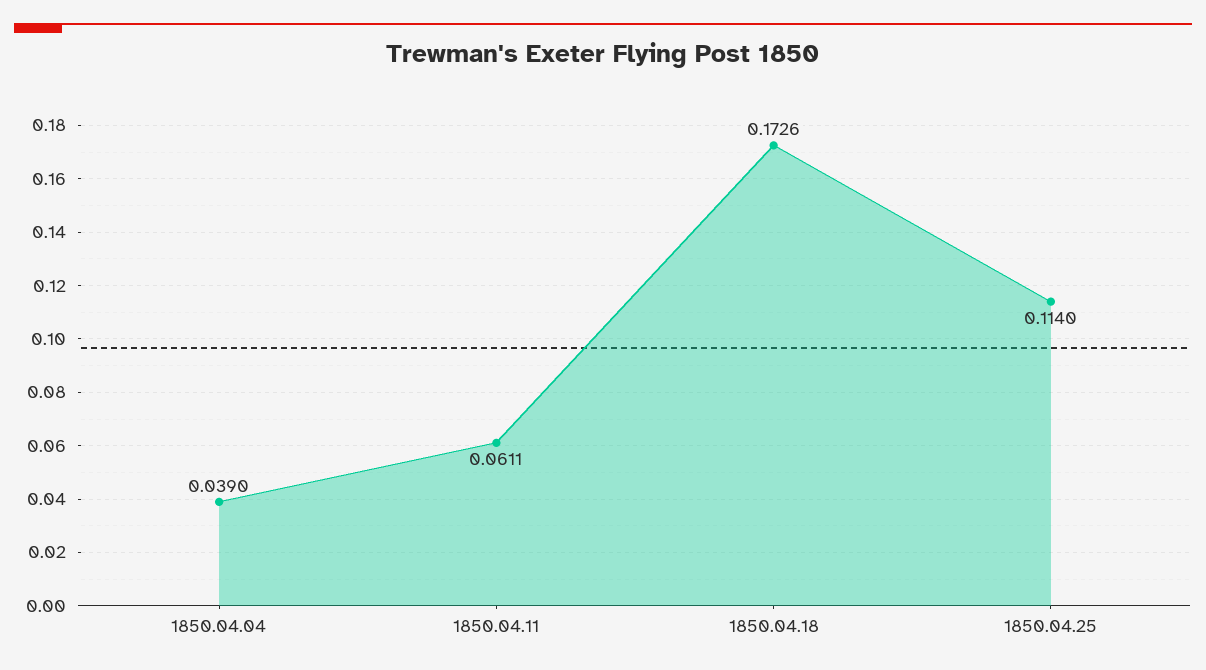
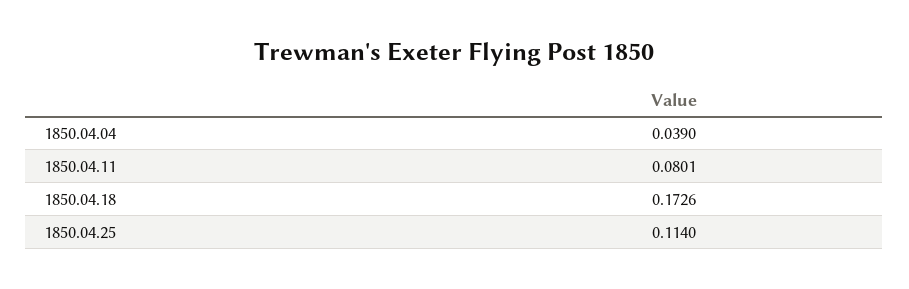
  {
    "1850.04.04": 0.039,
-   "1850.04.11": 0.0611,
+   "1850.04.11": 0.0801,
    "1850.04.18": 0.1726,
    "1850.04.25": 0.114
  }

